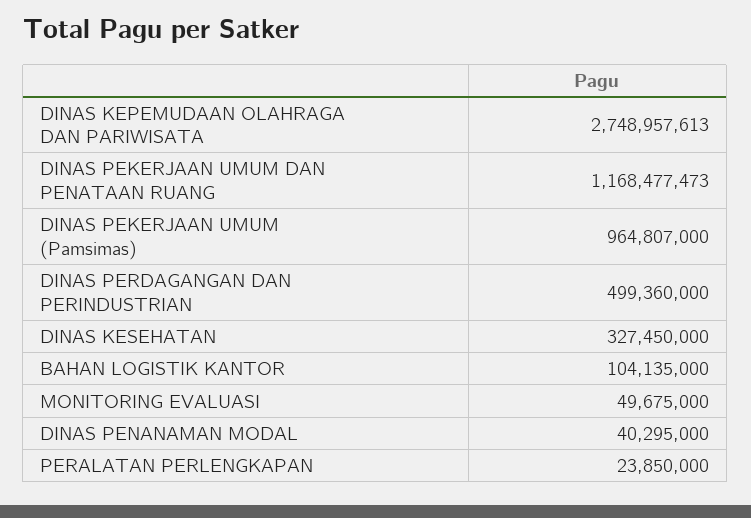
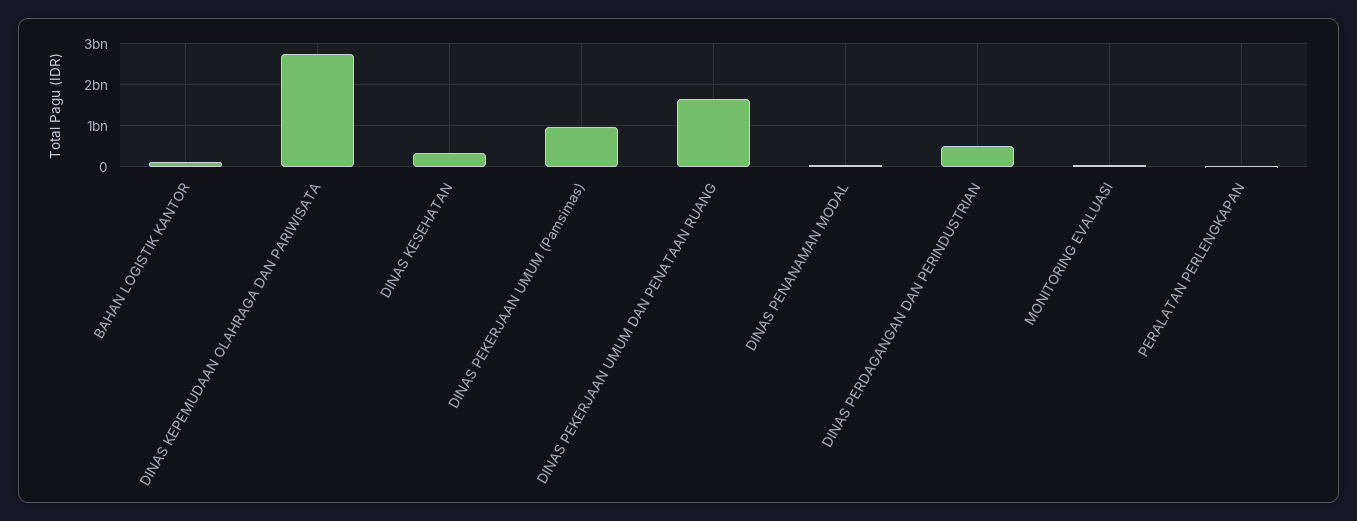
  {
    "DINAS KEPEMUDAAN OLAHRAGA DAN PARIWISATA": 2748957613,
-   "DINAS PEKERJAAN UMUM DAN PENATAAN RUANG": 1168477473,
+   "DINAS PEKERJAAN UMUM DAN PENATAAN RUANG": 1600000000,
    "DINAS PEKERJAAN UMUM (Pamsimas)": 964807000,
    "DINAS PERDAGANGAN DAN PERINDUSTRIAN": 499360000,
    "DINAS KESEHATAN": 327450000,
    "BAHAN LOGISTIK KANTOR": 104135000,
    "MONITORING EVALUASI": 49675000,
    "DINAS PENANAMAN MODAL": 40295000,
    "PERALATAN PERLENGKAPAN": 23850000
  }

